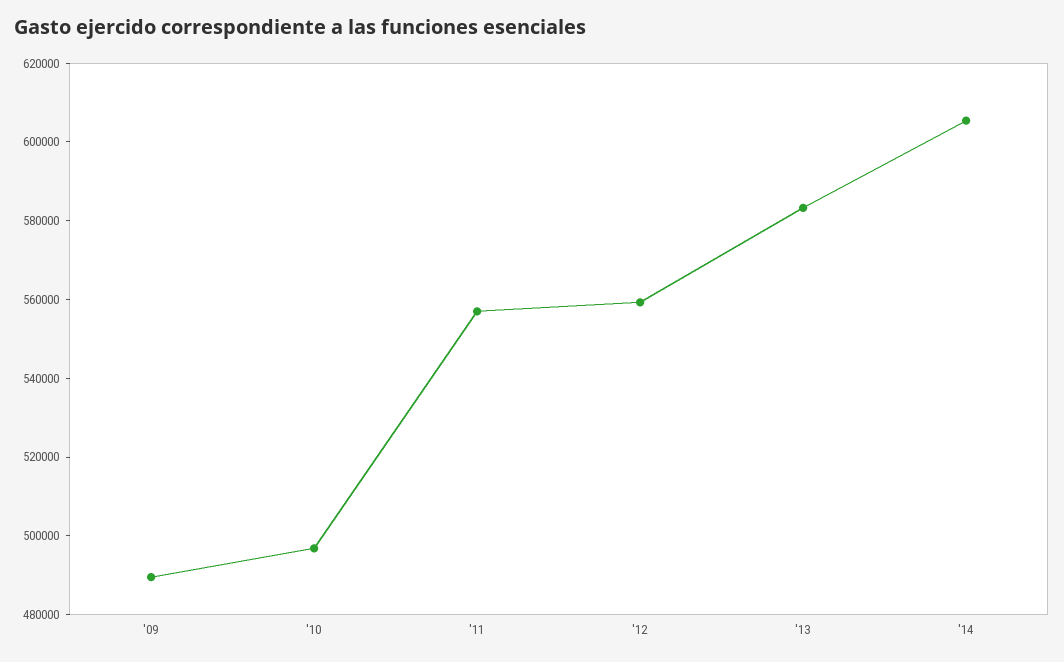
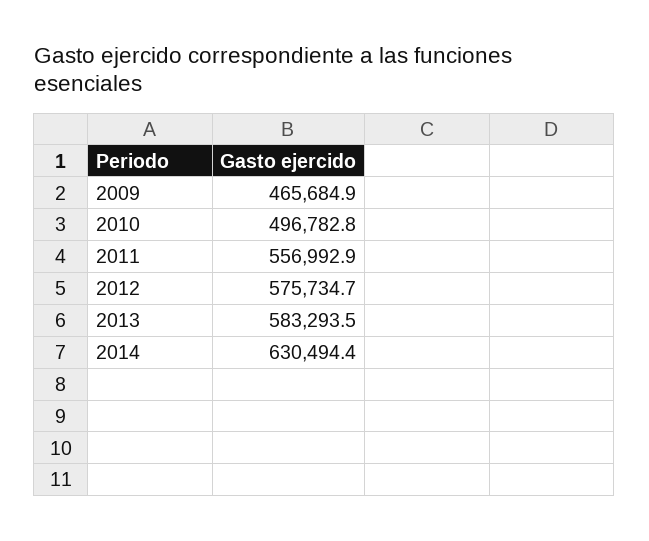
  {
-   "'09": 490000,
+   "'09": 465684.9,
    "'10": 496782.8,
    "'11": 556992.9,
-   "'12": 560000,
+   "'12": 575734.7,
    "'13": 583293.5,
-   "'14": 605000
+   "'14": 630494.4
  }

